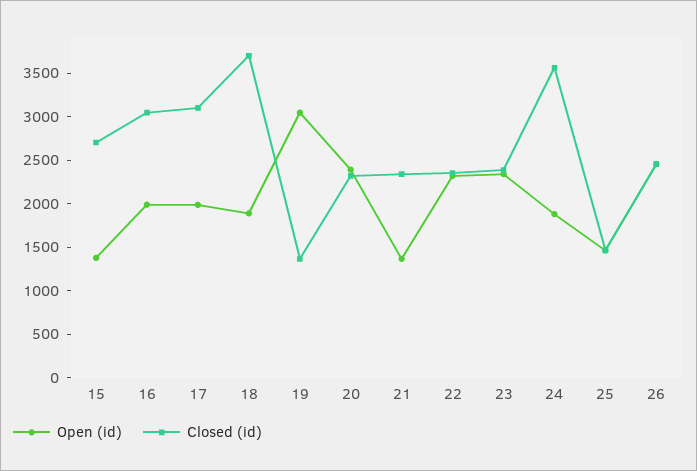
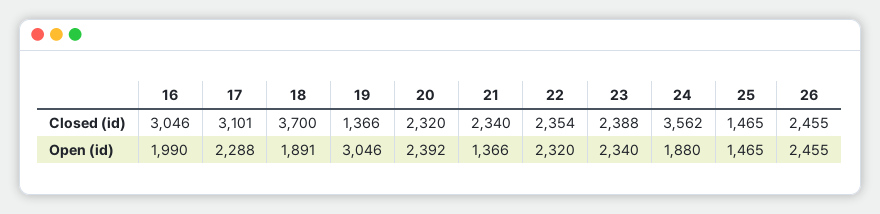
  {
    "Open (id)": {
-     "15": 1400,
      "16": 1990,
-     "17": 2000,
+     "17": 2288,
      "18": 1891,
      "19": 3046,
      "20": 2392,
      "21": 1366,
      "22": 2320,
      "23": 2340,
      "24": 1880,
      "25": 1465,
      "26": 2455
    },
    "Closed (id)": {
-     "15": 2700,
      "16": 3046,
      "17": 3101,
      "18": 3700,
      "19": 1366,
      "20": 2320,
      "21": 2340,
      "22": 2354,
      "23": 2388,
      "24": 3562,
      "25": 1465,
      "26": 2455
    }
  }

